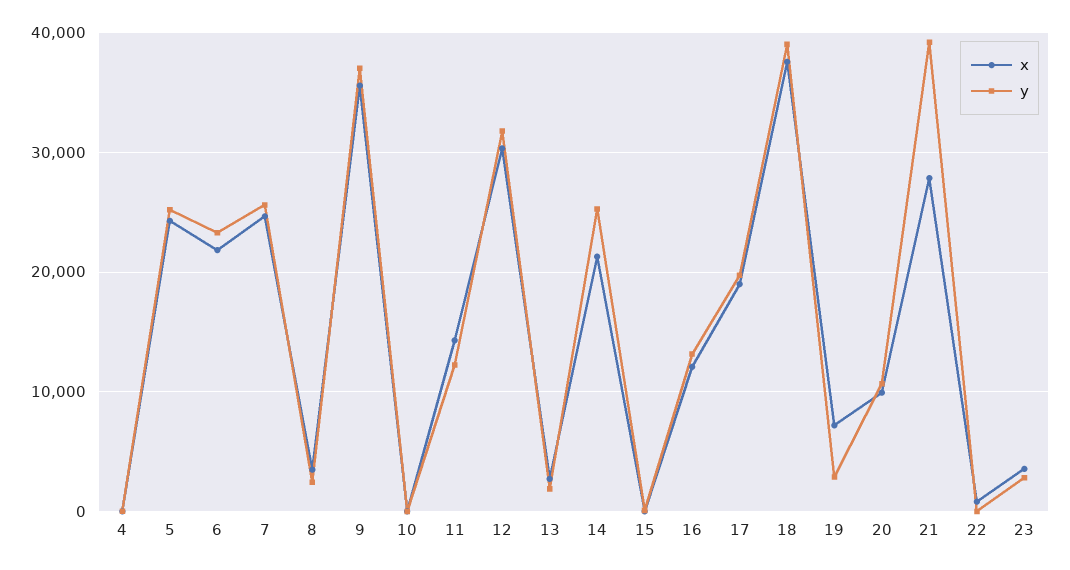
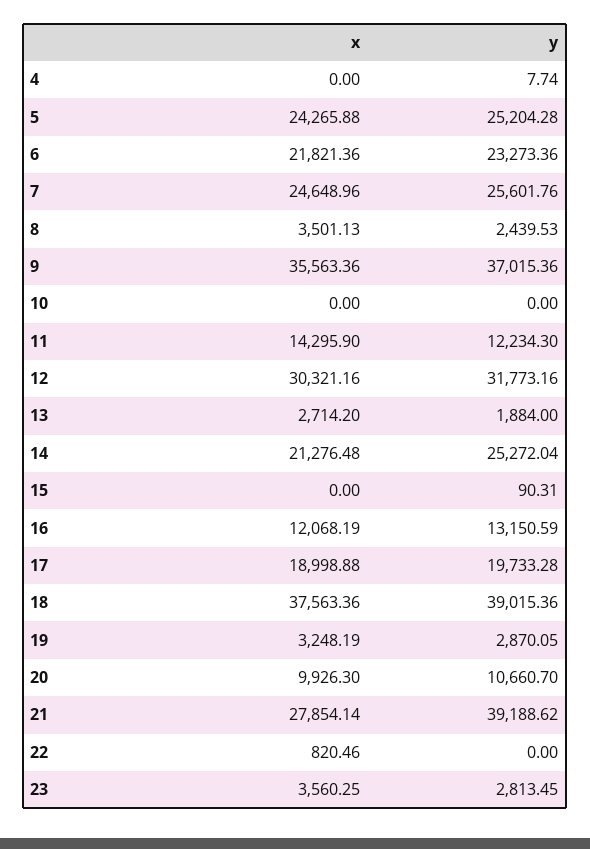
  {
    "x": {
      "4": 0,
      "5": 24265.88,
      "6": 21821.36,
      "7": 24648.96,
      "8": 3501.13,
      "9": 35563.36,
      "10": 0,
      "11": 14295.9,
      "12": 30321.16,
      "13": 2714.2,
      "14": 21276.48,
      "15": 0,
      "16": 12068.19,
      "17": 18998.88,
      "18": 37563.36,
-     "19": 7000,
+     "19": 3248.19,
      "20": 9926.3,
      "21": 27854.14,
      "22": 820.46,
      "23": 3560.25
    },
    "y": {
      "4": 7.74,
      "5": 25204.28,
      "6": 23273.36,
      "7": 25601.76,
      "8": 2439.53,
      "9": 37015.36,
      "10": 0,
      "11": 12234.3,
      "12": 31773.16,
      "13": 1884,
      "14": 25272.04,
      "15": 90.31,
      "16": 13150.59,
      "17": 19733.28,
      "18": 39015.36,
      "19": 2870.05,
      "20": 10660.7,
      "21": 39188.62,
      "22": 0,
      "23": 2813.45
    }
  }

